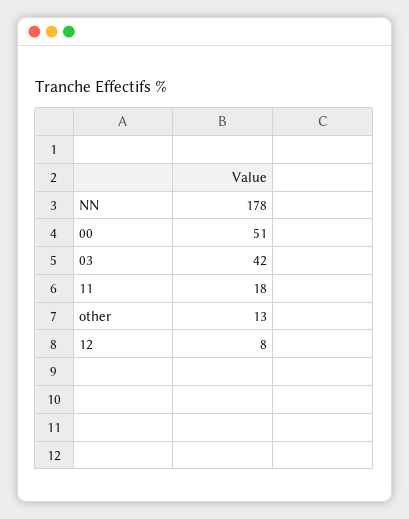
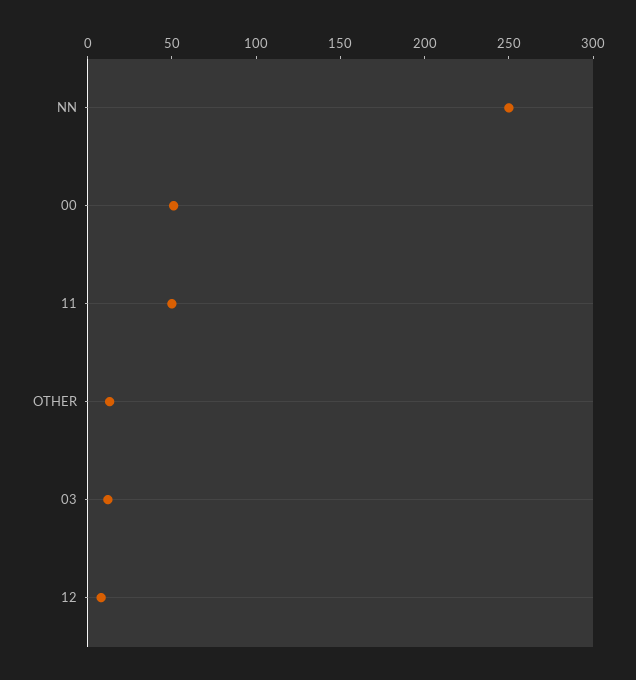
  {
-   "NN": 178,
+   "NN": 250,
    "00": 51,
-   "03": 42,
+   "03": 10,
-   "11": 18,
+   "11": 50,
    "other": 13,
    "12": 8
  }

